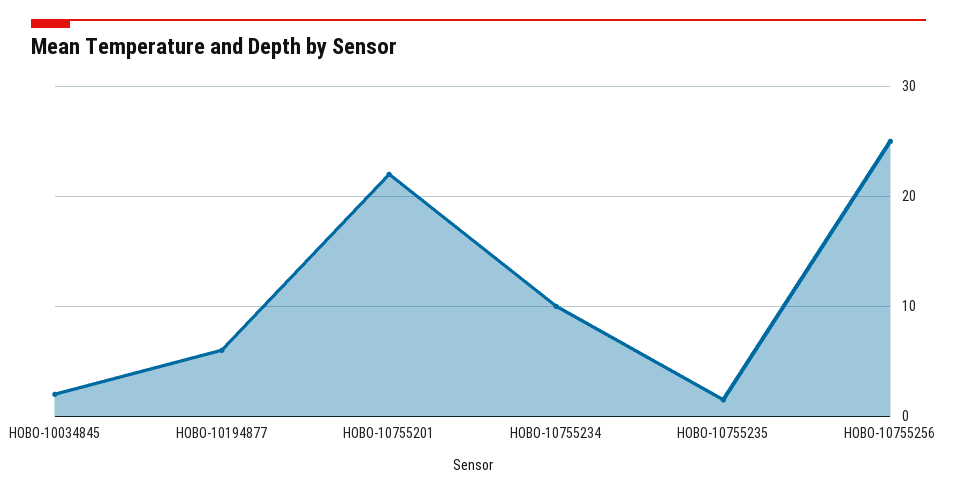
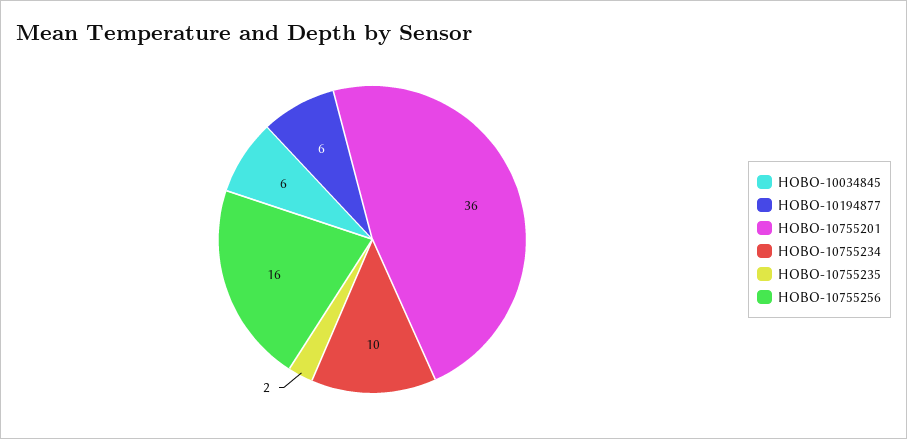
  {
-   "HOBO-10034845": 2,
+   "HOBO-10034845": 6,
    "HOBO-10194877": 6,
-   "HOBO-10755201": 22,
+   "HOBO-10755201": 36,
    "HOBO-10755234": 10,
    "HOBO-10755235": 2,
-   "HOBO-10755256": 25
+   "HOBO-10755256": 16
  }

